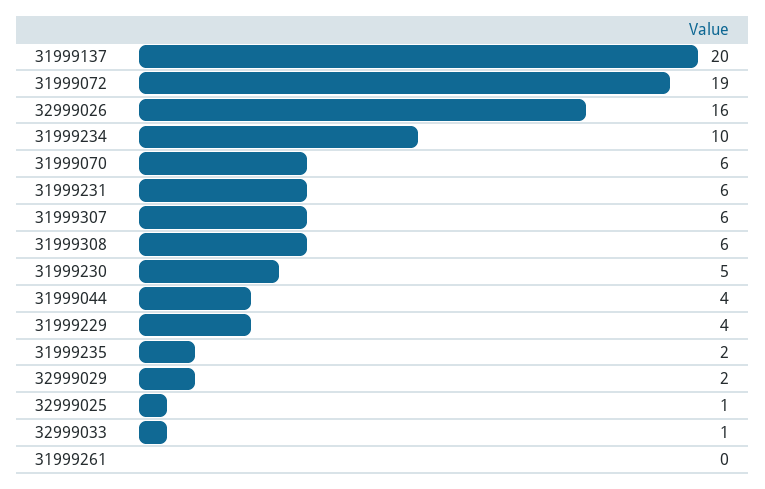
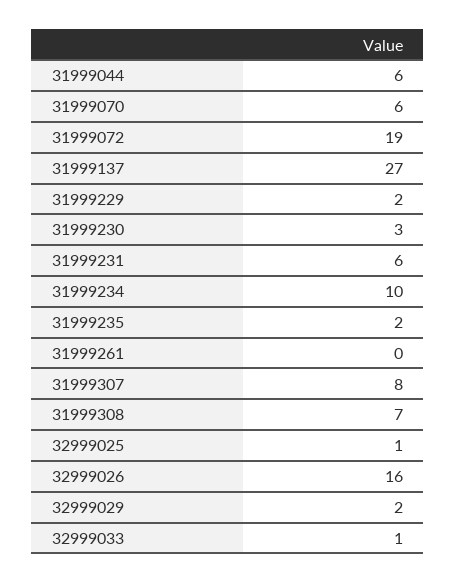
  {
-   "31999137": 20,
+   "31999137": 27,
    "31999072": 19,
    "32999026": 16,
    "31999234": 10,
    "31999070": 6,
    "31999231": 6,
-   "31999307": 6,
+   "31999307": 8,
-   "31999308": 6,
+   "31999308": 7,
-   "31999230": 5,
+   "31999230": 3,
-   "31999044": 4,
+   "31999044": 6,
-   "31999229": 4,
+   "31999229": 2,
    "31999235": 2,
    "32999029": 2,
    "32999025": 1,
    "32999033": 1,
    "31999261": 0
  }

